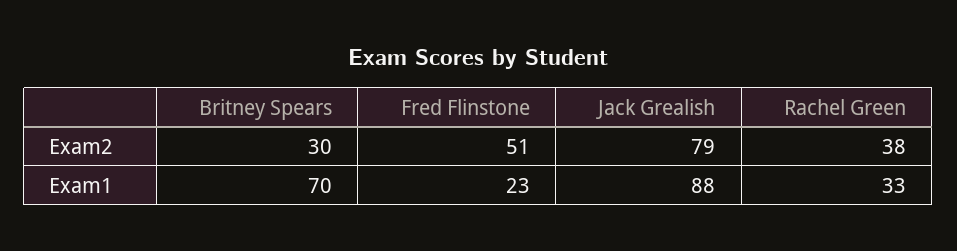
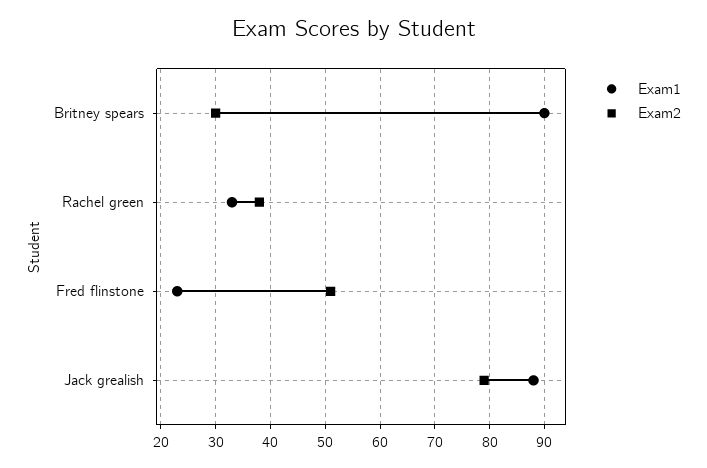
  {
    "Exam2": {
      "Britney Spears": 30,
      "Fred Flinstone": 51,
      "Jack Grealish": 79,
      "Rachel Green": 38
    },
    "Exam1": {
-     "Britney Spears": 70,
+     "Britney Spears": 90,
      "Fred Flinstone": 23,
      "Jack Grealish": 88,
      "Rachel Green": 33
    }
  }

